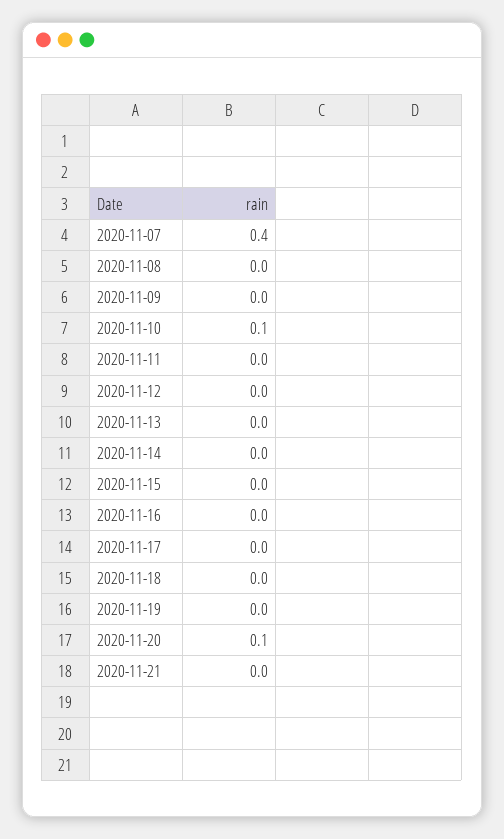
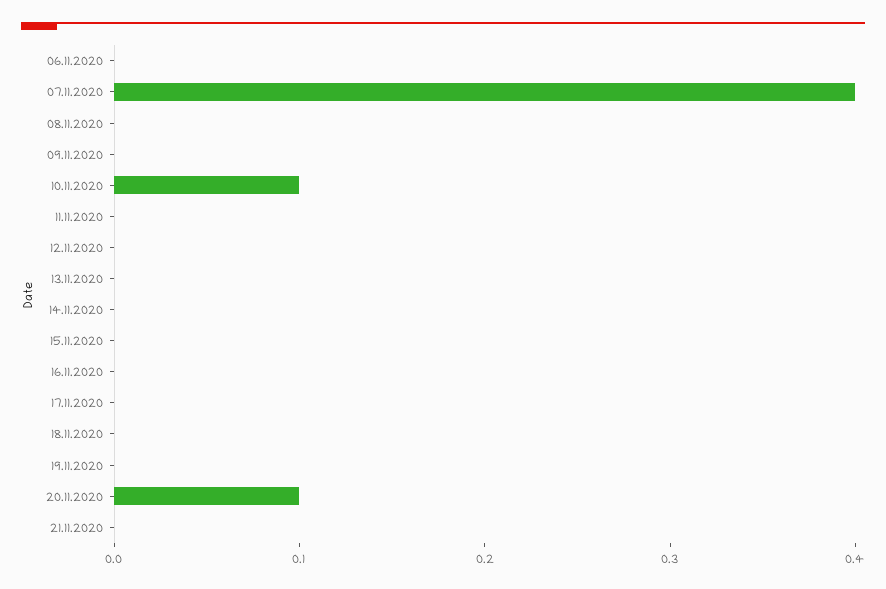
  {
    "2020-11-07": 0.4,
    "2020-11-08": 0,
    "2020-11-09": 0,
    "2020-11-10": 0.1,
    "2020-11-11": 0,
    "2020-11-12": 0,
    "2020-11-13": 0,
    "2020-11-14": 0,
    "2020-11-15": 0,
    "2020-11-16": 0,
    "2020-11-17": 0,
    "2020-11-18": 0,
    "2020-11-19": 0,
    "2020-11-20": 0.1,
-   "2020-11-21": 0
+   "2020-11-21": 0,
+   "06.11.2020": 0
  }

